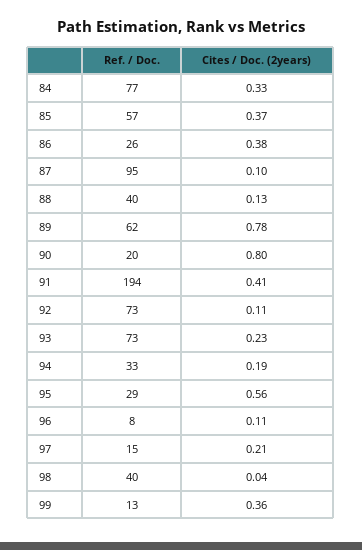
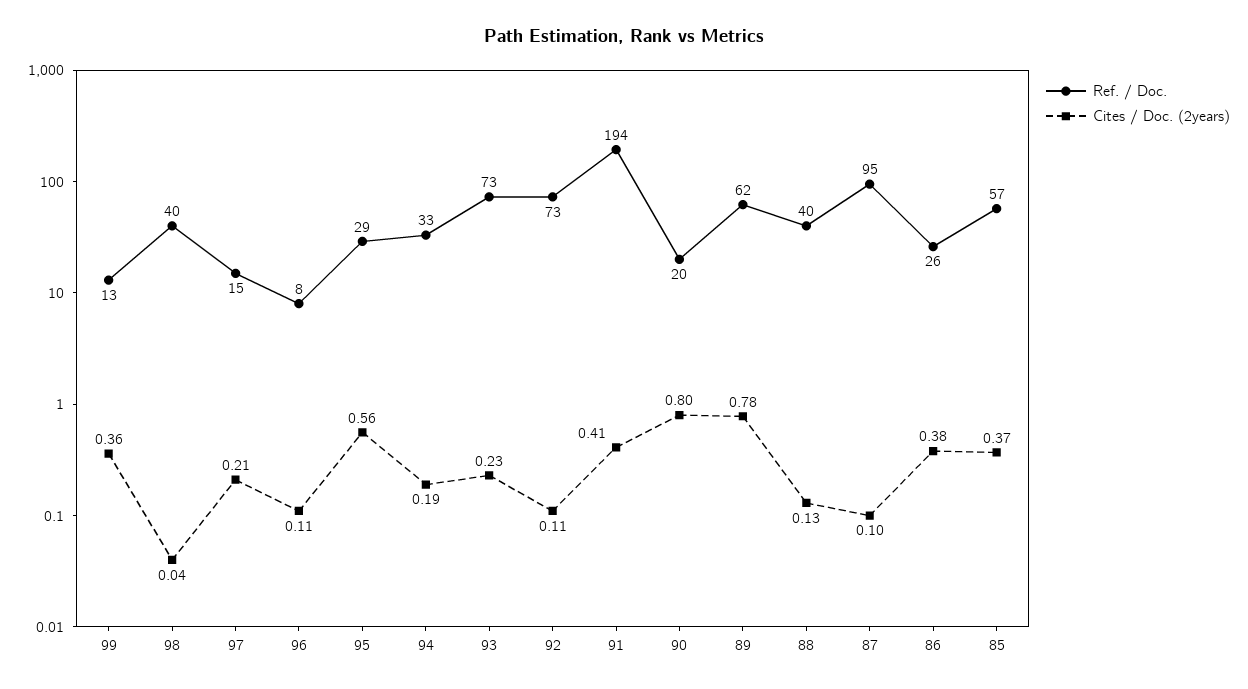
  {
    "Ref. / Doc.": {
-     "84": 77,
      "85": 57,
      "86": 26,
      "87": 95,
      "88": 40,
      "89": 62,
      "90": 20,
      "91": 194,
      "92": 73,
      "93": 73,
      "94": 33,
      "95": 29,
      "96": 8,
      "97": 15,
      "98": 40,
      "99": 13
    },
    "Cites / Doc. (2years)": {
-     "84": 0.33,
      "85": 0.37,
      "86": 0.38,
      "87": 0.1,
      "88": 0.13,
      "89": 0.78,
      "90": 0.8,
      "91": 0.41,
      "92": 0.11,
      "93": 0.23,
      "94": 0.19,
      "95": 0.56,
      "96": 0.11,
      "97": 0.21,
      "98": 0.04,
      "99": 0.36
    }
  }

